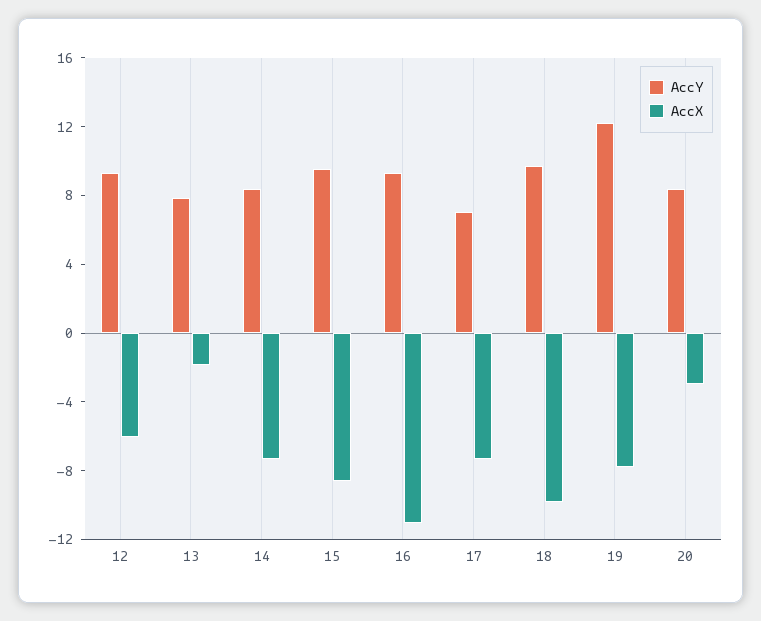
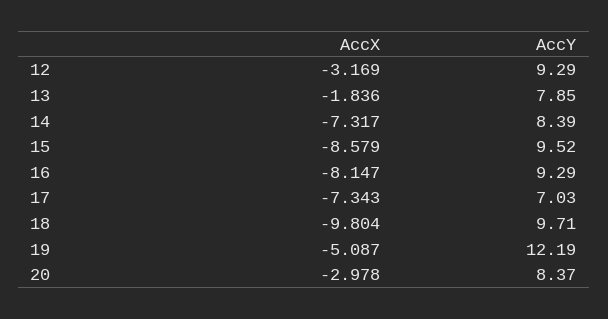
  {
    "AccY": {
      "12": 9.29,
      "13": 7.85,
      "14": 8.39,
      "15": 9.52,
      "16": 9.29,
      "17": 7.03,
      "18": 9.71,
      "19": 12.19,
      "20": 8.37
    },
    "AccX": {
-     "12": -6,
+     "12": -3.169,
      "13": -1.836,
      "14": -7.317,
      "15": -8.579,
-     "16": -11,
+     "16": -8.147,
      "17": -7.343,
      "18": -9.804,
-     "19": -8,
+     "19": -5.087,
      "20": -2.978
    }
  }

